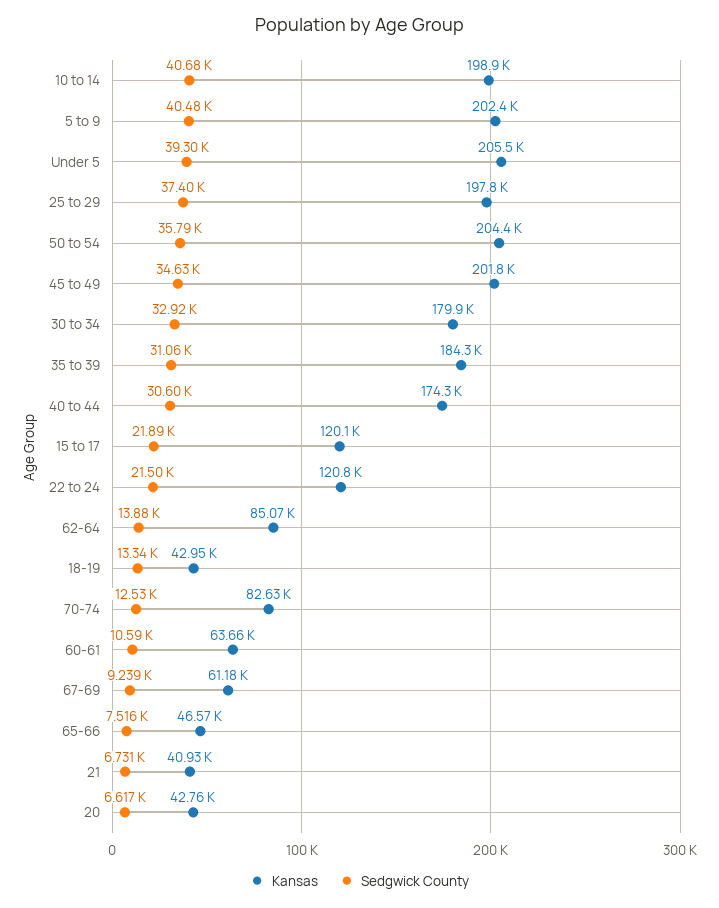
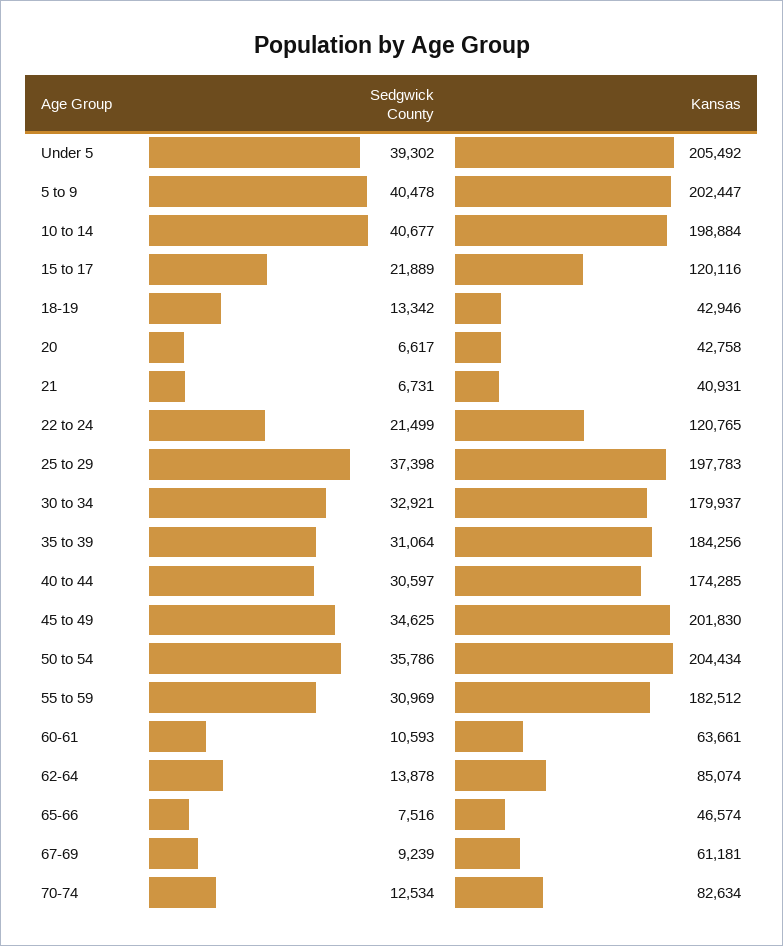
  {
    "Kansas": {
      "10 to 14": 198884,
      "5 to 9": 202447,
      "Under 5": 205492,
      "25 to 29": 197783,
      "50 to 54": 204434,
      "45 to 49": 201830,
      "30 to 34": 179937,
      "35 to 39": 184256,
      "40 to 44": 174285,
      "15 to 17": 120116,
      "22 to 24": 120765,
      "62-64": 85074,
      "18-19": 42946,
      "70-74": 82634,
      "60-61": 63661,
      "67-69": 61181,
      "65-66": 46574,
      "21": 40931,
-     "20": 42758
+     "20": 42758,
+     "55 to 59": 182512
    },
    "Sedgwick County": {
      "10 to 14": 40677,
      "5 to 9": 40478,
      "Under 5": 39302,
      "25 to 29": 37398,
      "50 to 54": 35786,
      "45 to 49": 34625,
      "30 to 34": 32921,
      "35 to 39": 31064,
      "40 to 44": 30597,
      "15 to 17": 21889,
      "22 to 24": 21499,
      "62-64": 13878,
      "18-19": 13342,
      "70-74": 12534,
      "60-61": 10593,
      "67-69": 9239,
      "65-66": 7516,
      "21": 6731,
-     "20": 6617
+     "20": 6617,
+     "55 to 59": 30969
    }
  }

